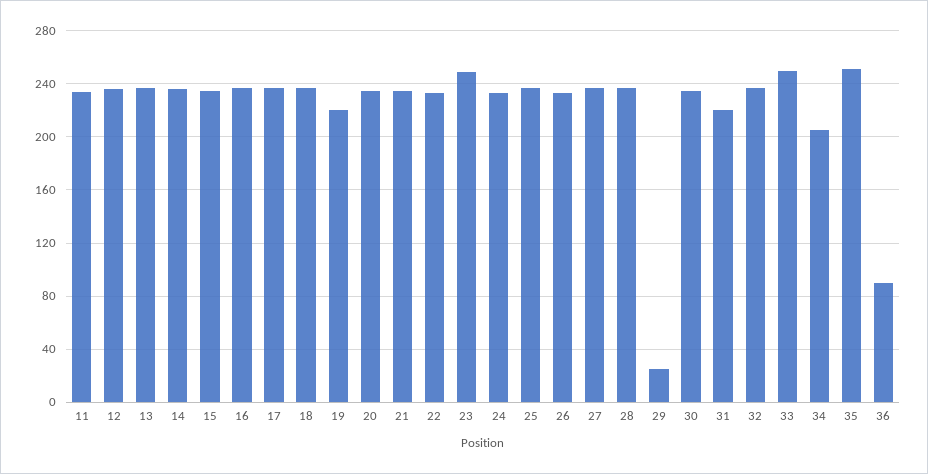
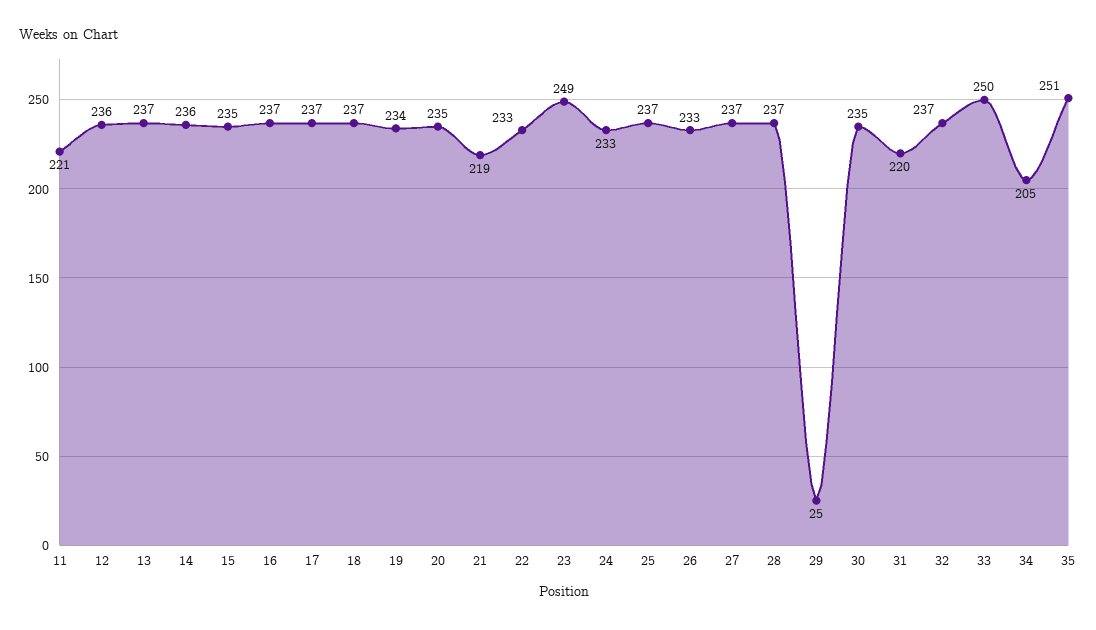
  {
-   "11": 235,
+   "11": 221,
    "12": 236,
    "13": 237,
    "14": 236,
    "15": 235,
    "16": 237,
    "17": 237,
    "18": 237,
-   "19": 220,
+   "19": 234,
    "20": 235,
-   "21": 235,
+   "21": 219,
    "22": 233,
    "23": 249,
    "24": 233,
    "25": 237,
    "26": 233,
    "27": 237,
    "28": 237,
    "29": 25,
    "30": 235,
    "31": 220,
    "32": 237,
    "33": 250,
    "34": 205,
-   "35": 251,
+   "35": 251
-   "36": 90
  }

